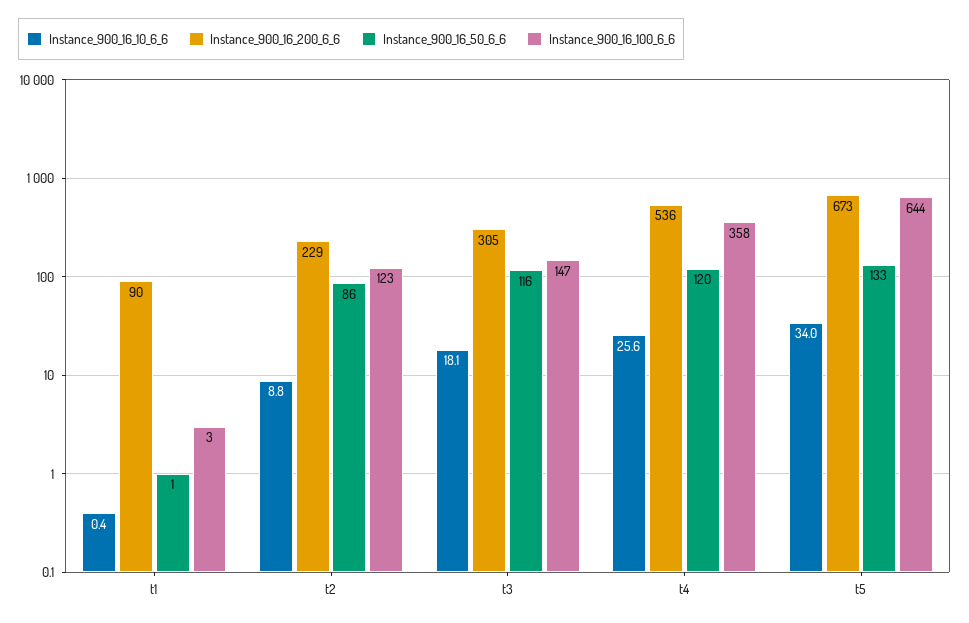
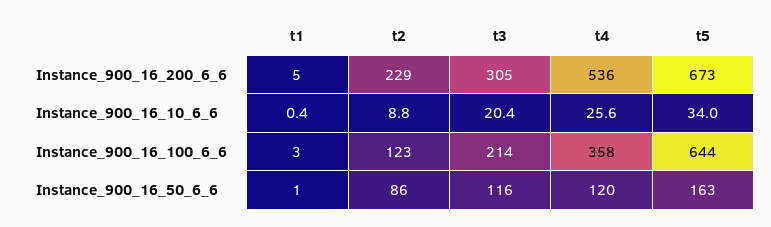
  {
    "Instance_900_16_10_6_6": {
      "t1": 0.4,
      "t2": 8.8,
-     "t3": 18.1,
+     "t3": 20.4,
      "t4": 25.6,
      "t5": 34
    },
    "Instance_900_16_200_6_6": {
-     "t1": 90,
+     "t1": 5,
      "t2": 229,
      "t3": 305,
      "t4": 536,
      "t5": 673
    },
    "Instance_900_16_50_6_6": {
      "t1": 1,
      "t2": 86,
      "t3": 116,
      "t4": 120,
-     "t5": 133
+     "t5": 163
    },
    "Instance_900_16_100_6_6": {
      "t1": 3,
      "t2": 123,
-     "t3": 147,
+     "t3": 214,
      "t4": 358,
      "t5": 644
    }
  }

